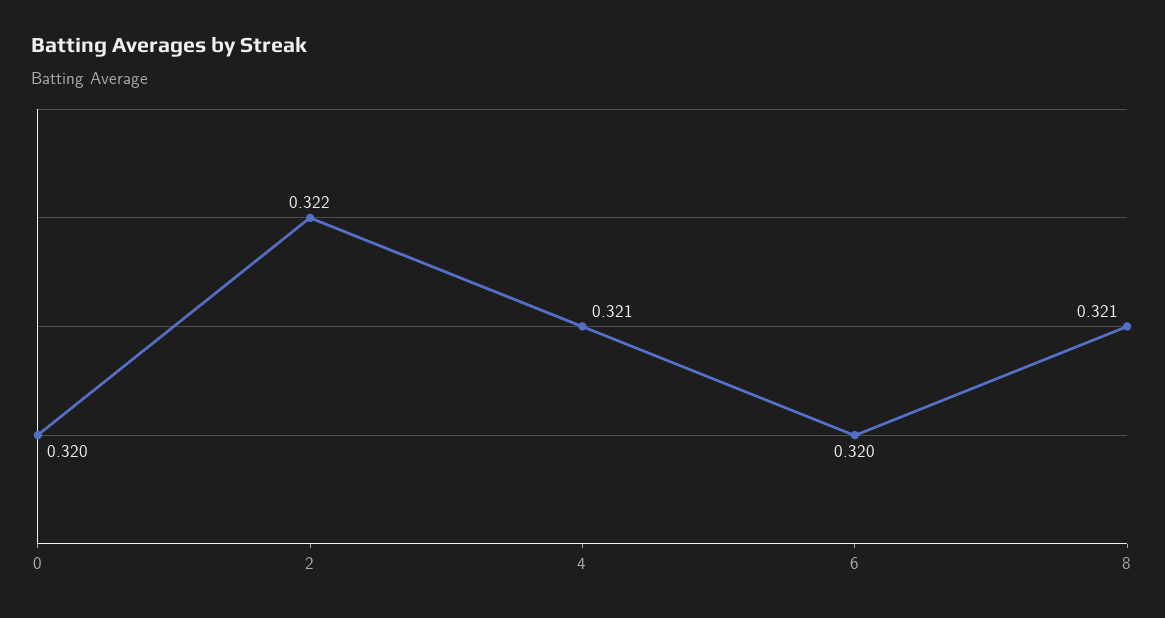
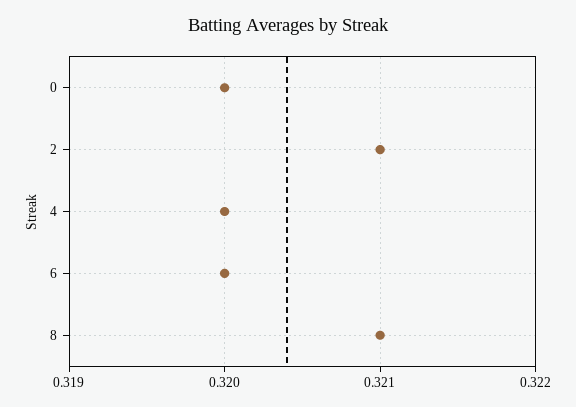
  {
    "0": 0.32,
-   "2": 0.322,
+   "2": 0.321,
-   "4": 0.321,
+   "4": 0.32,
    "6": 0.32,
    "8": 0.321
  }

